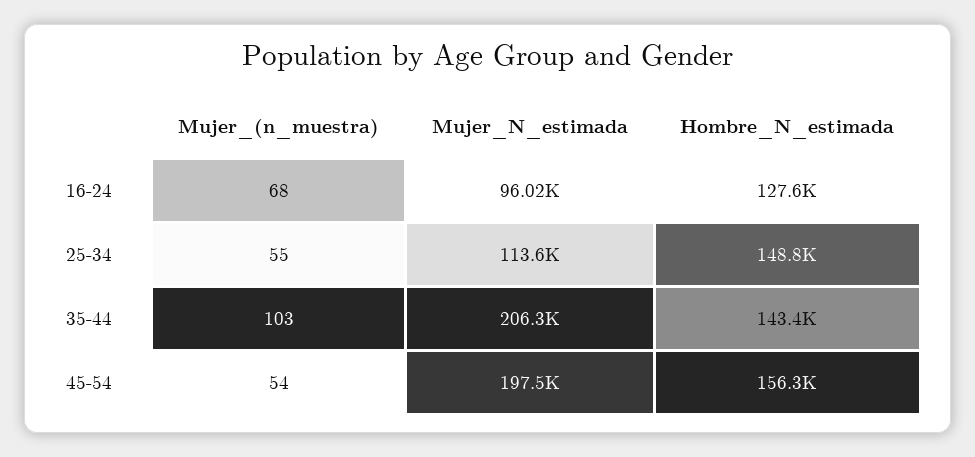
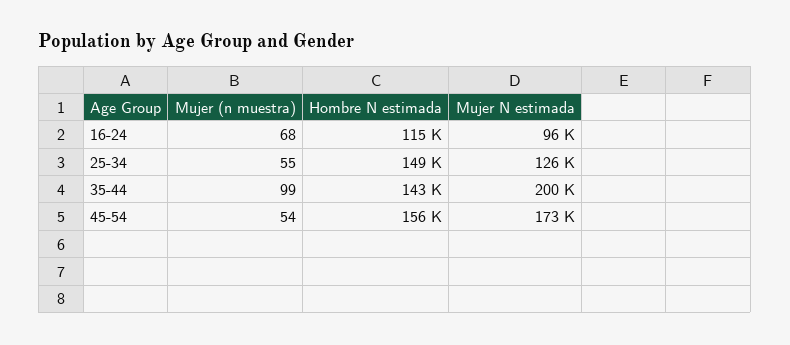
  {
    "Mujer_(n_muestra)": {
      "16-24": 68,
      "25-34": 55,
-     "35-44": 103,
+     "35-44": 99,
      "45-54": 54
    },
    "Mujer_N_estimada": {
      "16-24": 96020,
-     "25-34": 113600,
+     "25-34": 126000,
-     "35-44": 206300,
+     "35-44": 200000,
-     "45-54": 197500
+     "45-54": 173000
    },
    "Hombre_N_estimada": {
-     "16-24": 127600,
+     "16-24": 115000,
      "25-34": 148800,
      "35-44": 143400,
      "45-54": 156300
    }
  }

